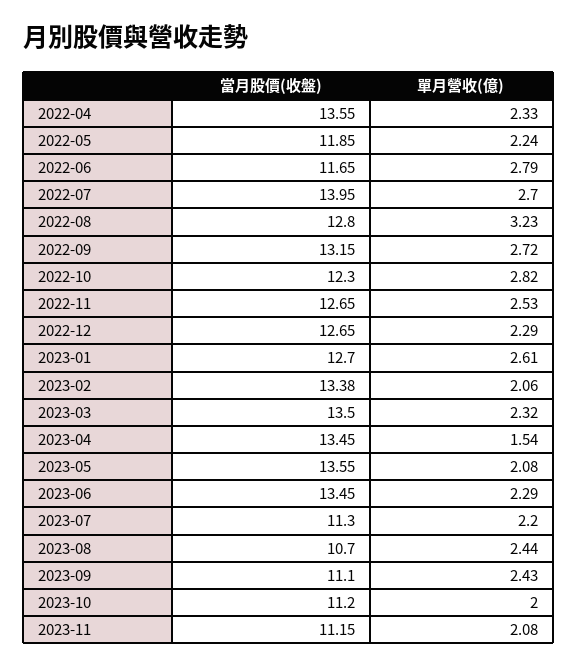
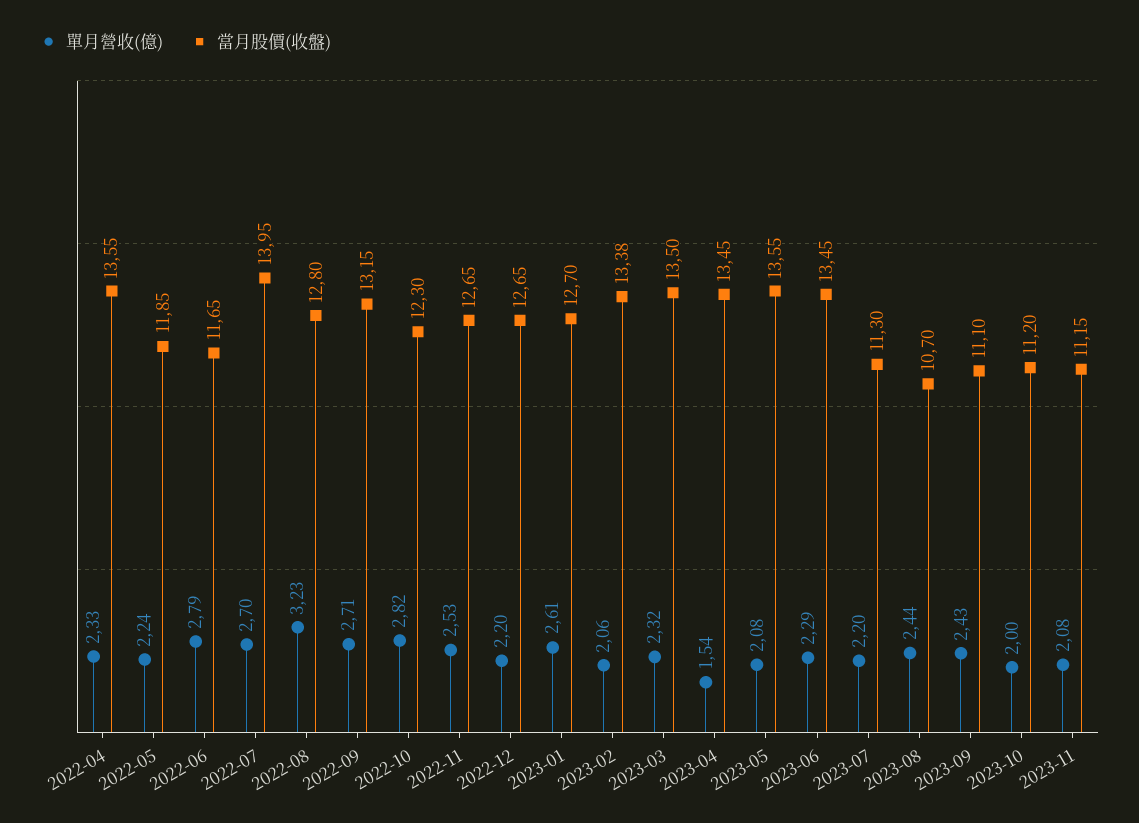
  {
    "當月股價(收盤)": {
      "2022-04": 13.55,
      "2022-05": 11.85,
      "2022-06": 11.65,
      "2022-07": 13.95,
      "2022-08": 12.8,
      "2022-09": 13.15,
      "2022-10": 12.3,
      "2022-11": 12.65,
      "2022-12": 12.65,
      "2023-01": 12.7,
      "2023-02": 13.38,
      "2023-03": 13.5,
      "2023-04": 13.45,
      "2023-05": 13.55,
      "2023-06": 13.45,
      "2023-07": 11.3,
      "2023-08": 10.7,
      "2023-09": 11.1,
      "2023-10": 11.2,
      "2023-11": 11.15
    },
    "單月營收(億)": {
      "2022-04": 2.33,
      "2022-05": 2.24,
      "2022-06": 2.79,
      "2022-07": 2.7,
      "2022-08": 3.23,
-     "2022-09": 2.72,
+     "2022-09": 2.71,
      "2022-10": 2.82,
      "2022-11": 2.53,
-     "2022-12": 2.29,
+     "2022-12": 2.2,
      "2023-01": 2.61,
      "2023-02": 2.06,
      "2023-03": 2.32,
      "2023-04": 1.54,
      "2023-05": 2.08,
      "2023-06": 2.29,
      "2023-07": 2.2,
      "2023-08": 2.44,
      "2023-09": 2.43,
      "2023-10": 2,
      "2023-11": 2.08
    }
  }

